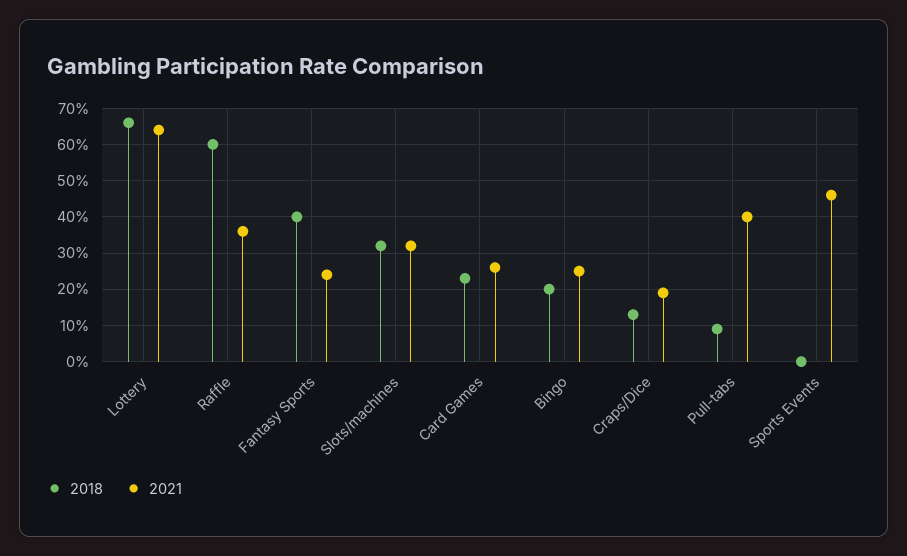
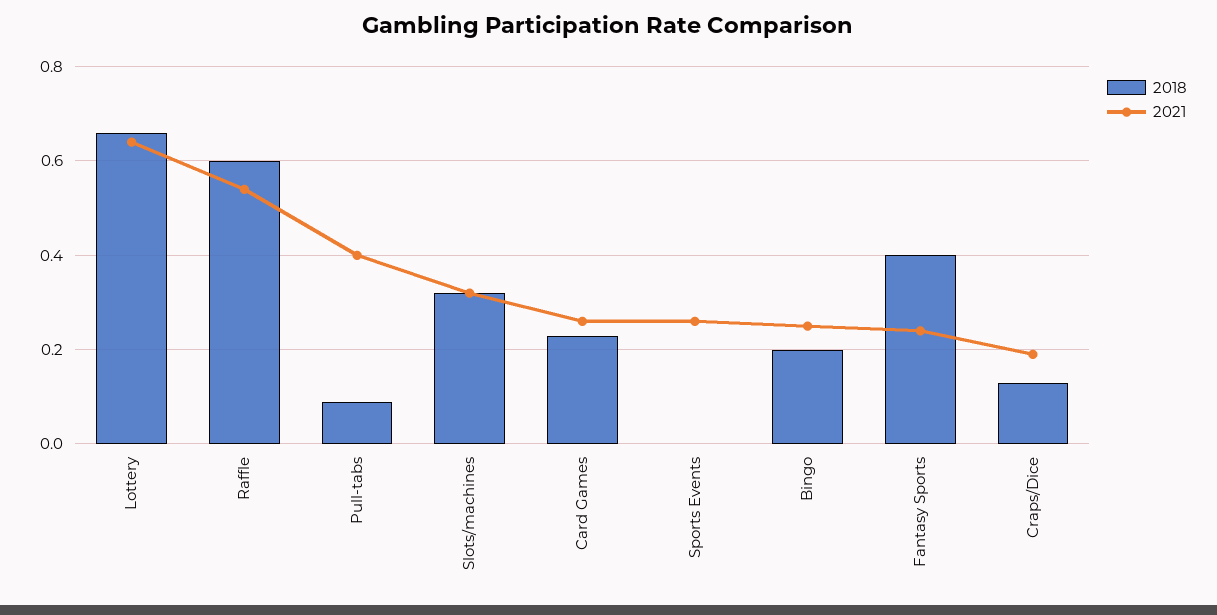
  {
    "2018": {
      "Lottery": 0.65,
      "Raffle": 0.6,
      "Fantasy Sports": 0.4,
      "Slots/machines": 0.3,
      "Card Games": 0.25,
      "Bingo": 0.2,
      "Craps/Dice": 0.15,
      "Pull-tabs": 0.1,
      "Sports Events": 0
    },
    "2021": {
      "Lottery": 0.65,
-     "Raffle": 0.35,
+     "Raffle": 0.55,
      "Fantasy Sports": 0.25,
      "Slots/machines": 0.3,
      "Card Games": 0.25,
      "Bingo": 0.25,
      "Craps/Dice": 0.2,
      "Pull-tabs": 0.4,
-     "Sports Events": 0.45
+     "Sports Events": 0.25
    }
  }

